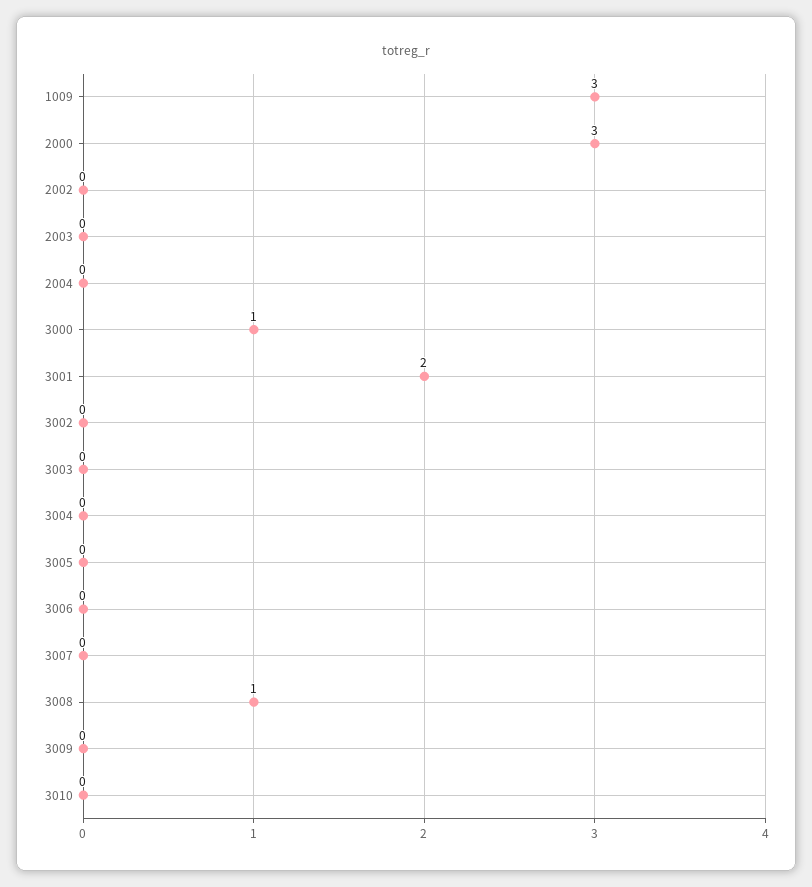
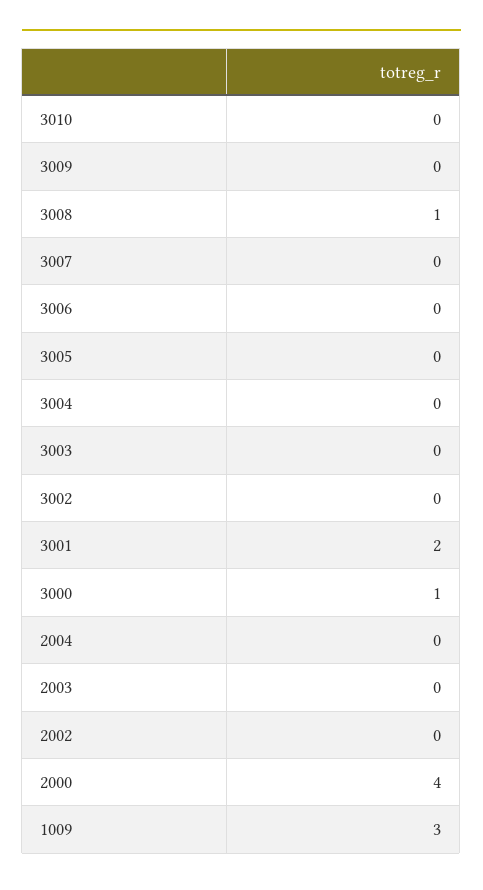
  {
    "1009": 3,
-   "2000": 3,
+   "2000": 4,
    "2002": 0,
    "2003": 0,
    "2004": 0,
    "3000": 1,
    "3001": 2,
    "3002": 0,
    "3003": 0,
    "3004": 0,
    "3005": 0,
    "3006": 0,
    "3007": 0,
    "3008": 1,
    "3009": 0,
    "3010": 0
  }

